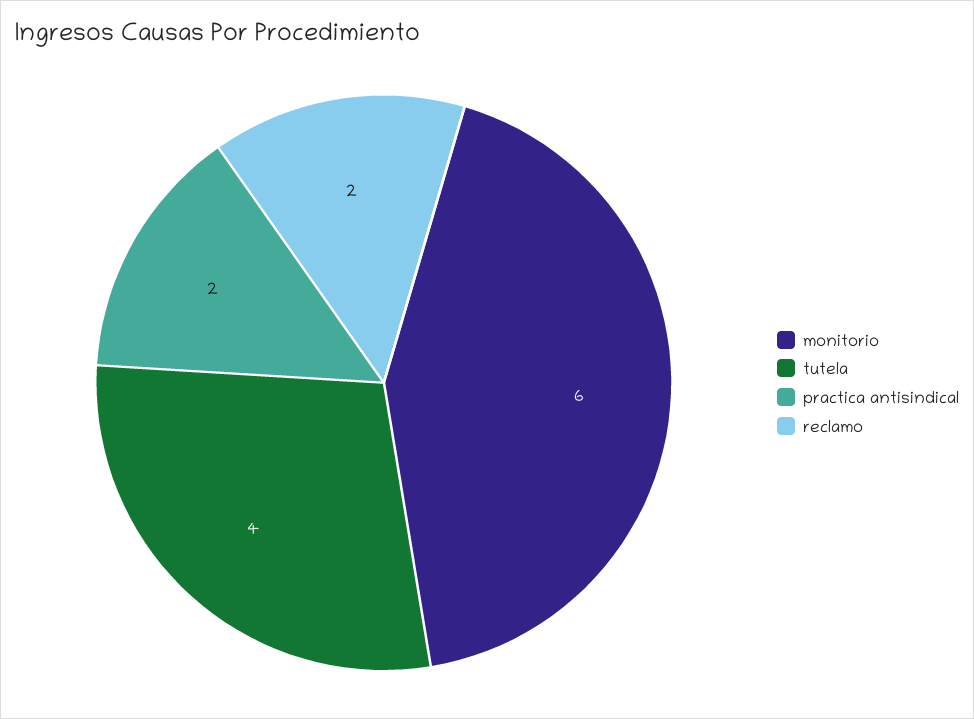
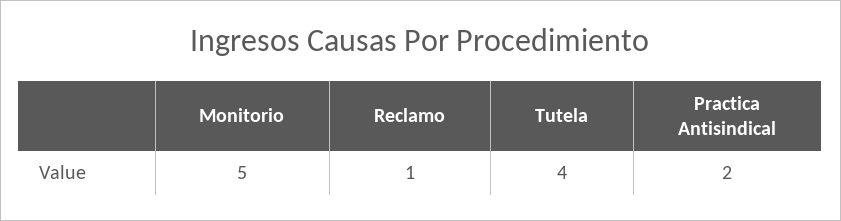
  {
-   "monitorio": 6,
+   "monitorio": 5,
    "tutela": 4,
    "practica antisindical": 2,
-   "reclamo": 2
+   "reclamo": 1
  }

